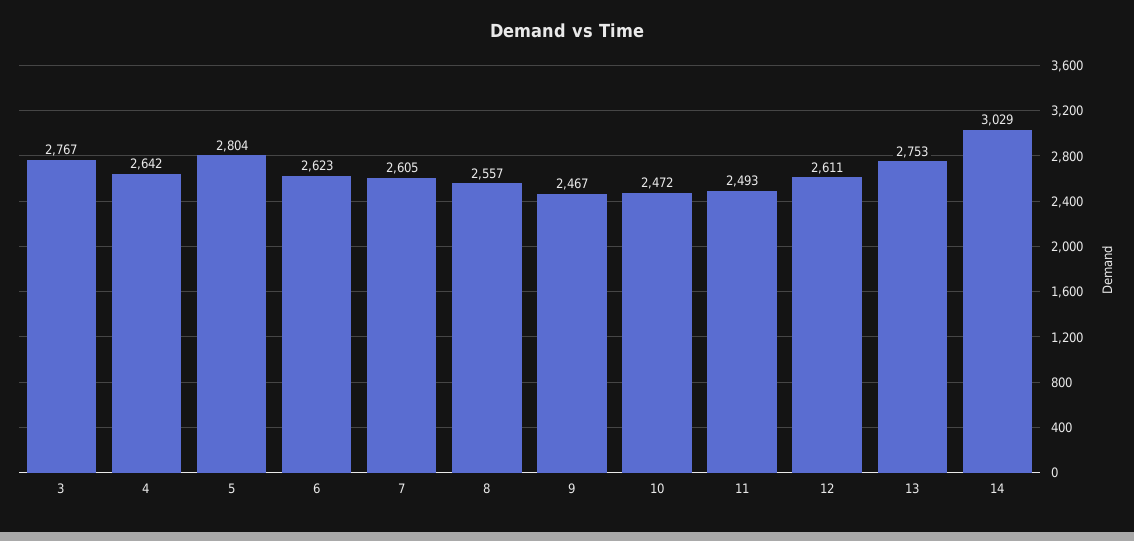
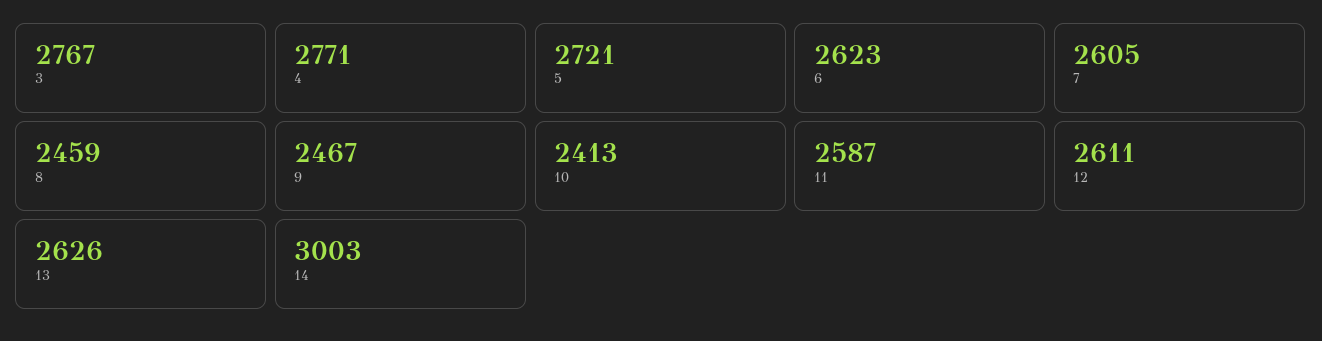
  {
    "3": 2767,
-   "4": 2642,
+   "4": 2771,
-   "5": 2804,
+   "5": 2721,
    "6": 2623,
    "7": 2605,
-   "8": 2557,
+   "8": 2459,
    "9": 2467,
-   "10": 2472,
+   "10": 2413,
-   "11": 2493,
+   "11": 2587,
    "12": 2611,
-   "13": 2753,
+   "13": 2626,
-   "14": 3029
+   "14": 3003
  }

